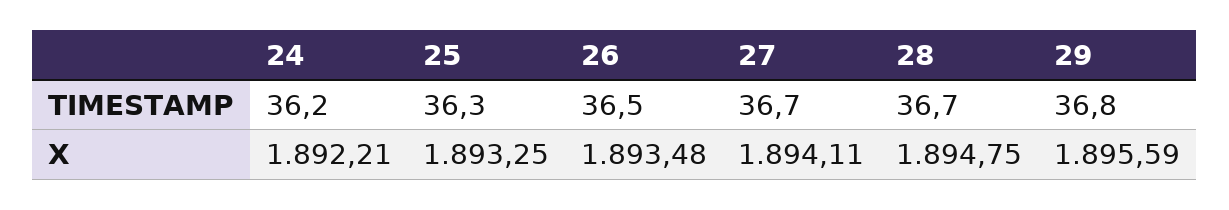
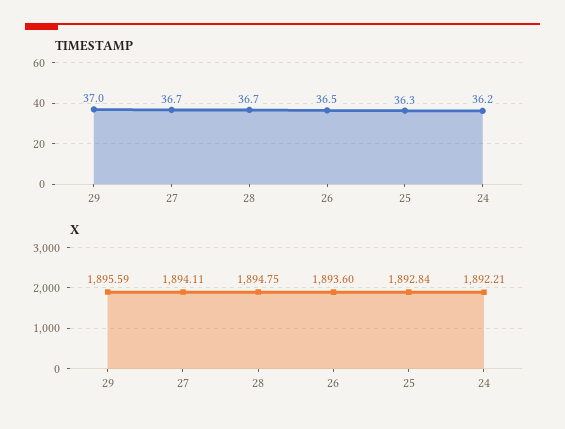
  {
    "TIMESTAMP": {
      "24": 36.2,
      "25": 36.3,
      "26": 36.5,
      "27": 36.7,
      "28": 36.7,
-     "29": 36.8
+     "29": 37
    },
    "X": {
      "24": 1892.21,
-     "25": 1893.25,
+     "25": 1892.84,
-     "26": 1893.48,
+     "26": 1893.6,
      "27": 1894.11,
      "28": 1894.75,
      "29": 1895.59
    }
  }

